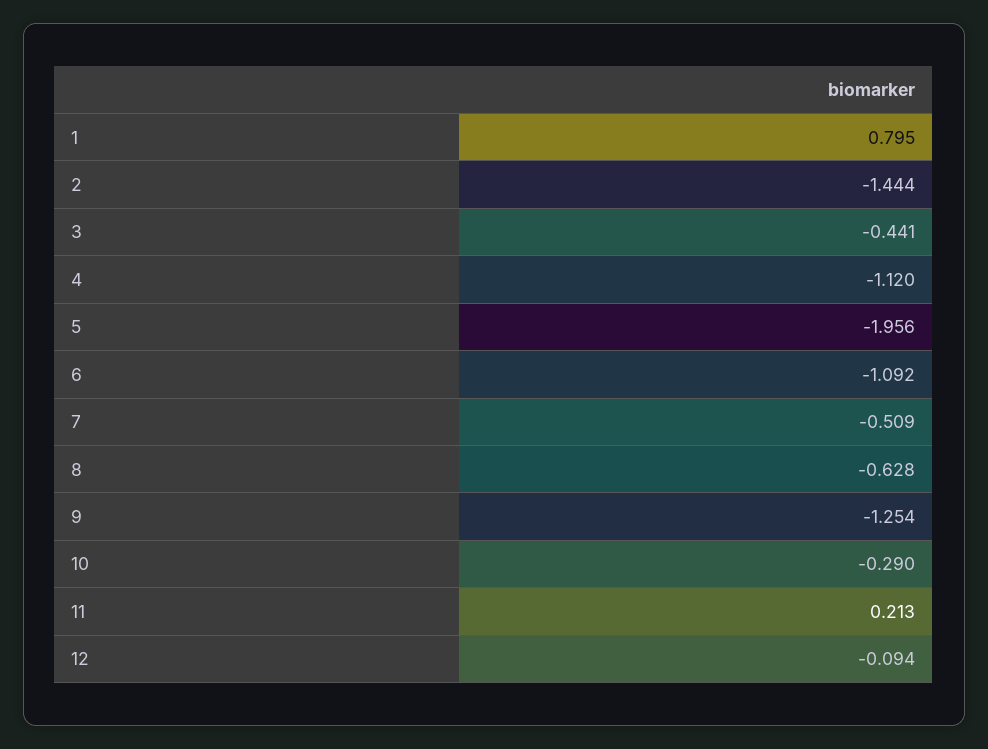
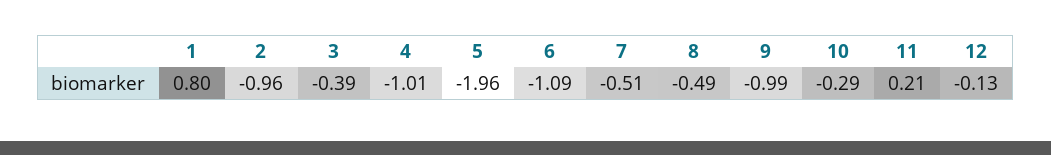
  {
    "1": 0.795,
-   "2": -1.444,
+   "2": -0.96,
-   "3": -0.441,
+   "3": -0.39,
-   "4": -1.12,
+   "4": -1.01,
    "5": -1.956,
    "6": -1.092,
    "7": -0.509,
-   "8": -0.628,
+   "8": -0.49,
-   "9": -1.254,
+   "9": -0.99,
    "10": -0.29,
    "11": 0.213,
-   "12": -0.094
+   "12": -0.13
  }

